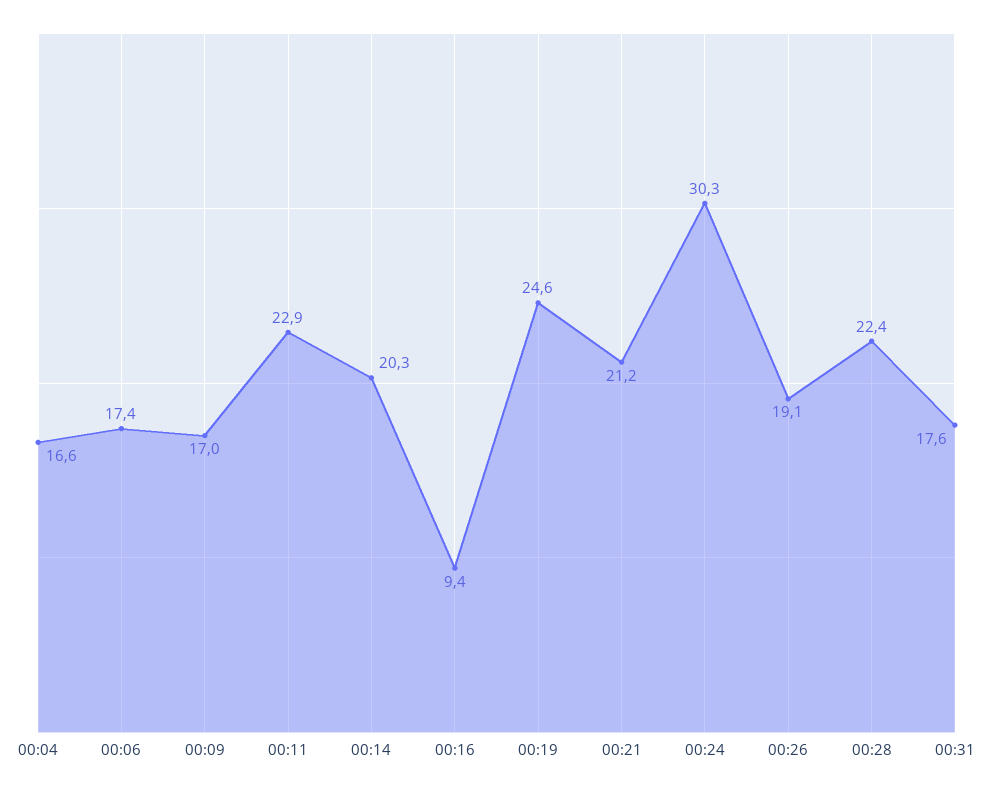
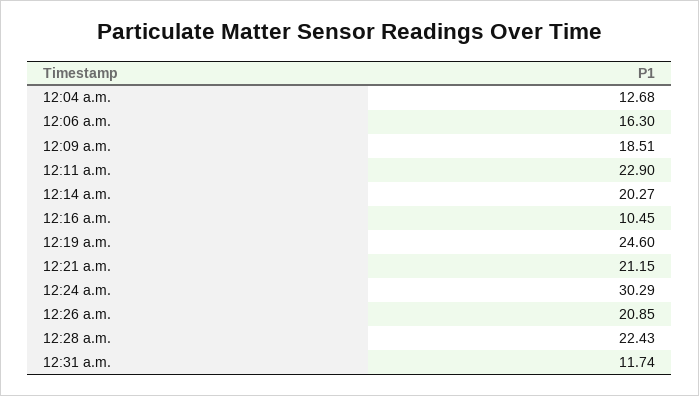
  {
-   "00:04": 16.6,
+   "00:04": 12.68,
-   "00:06": 17.4,
+   "00:06": 16.3,
-   "00:09": 17,
+   "00:09": 18.51,
    "00:11": 22.9,
    "00:14": 20.27,
-   "00:16": 9.4,
+   "00:16": 10.45,
    "00:19": 24.6,
    "00:21": 21.15,
    "00:24": 30.29,
-   "00:26": 19.1,
+   "00:26": 20.85,
    "00:28": 22.43,
-   "00:31": 17.6
+   "00:31": 11.74
  }

